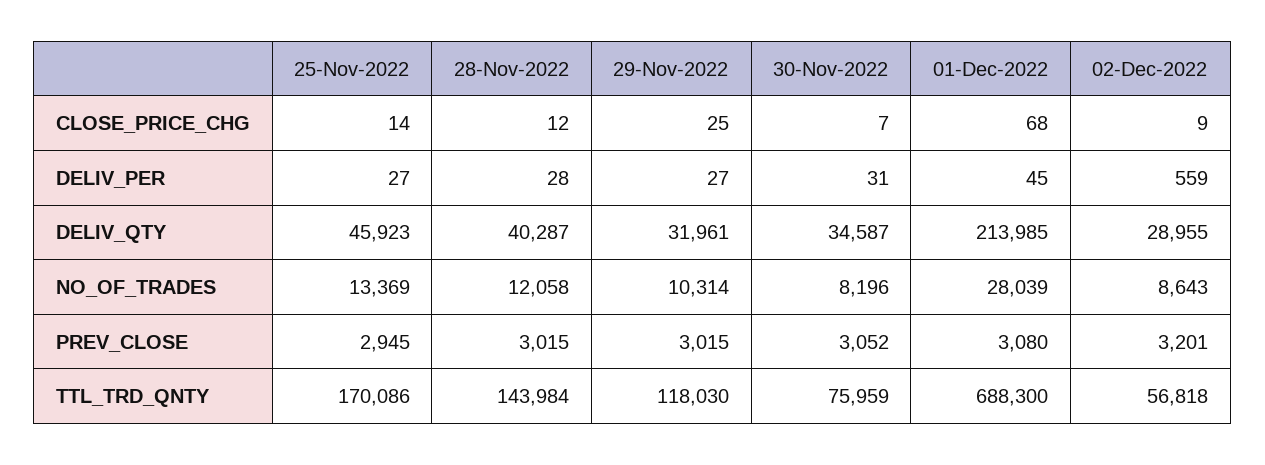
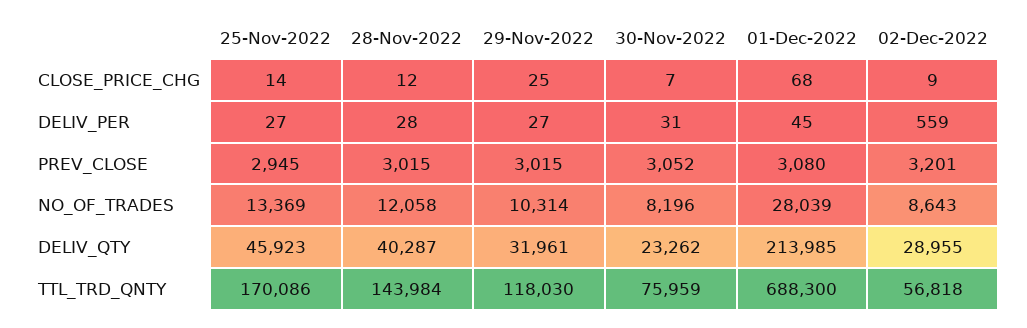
  {
    "25-Nov-2022": {
      "CLOSE_PRICE_CHG": 14,
      "DELIV_PER": 27,
      "DELIV_QTY": 45923,
      "NO_OF_TRADES": 13369,
      "PREV_CLOSE": 2945,
      "TTL_TRD_QNTY": 170086
    },
    "28-Nov-2022": {
      "CLOSE_PRICE_CHG": 12,
      "DELIV_PER": 28,
      "DELIV_QTY": 40287,
      "NO_OF_TRADES": 12058,
      "PREV_CLOSE": 3015,
      "TTL_TRD_QNTY": 143984
    },
    "29-Nov-2022": {
      "CLOSE_PRICE_CHG": 25,
      "DELIV_PER": 27,
      "DELIV_QTY": 31961,
      "NO_OF_TRADES": 10314,
      "PREV_CLOSE": 3015,
      "TTL_TRD_QNTY": 118030
    },
    "30-Nov-2022": {
      "CLOSE_PRICE_CHG": 7,
      "DELIV_PER": 31,
-     "DELIV_QTY": 34587,
+     "DELIV_QTY": 23262,
      "NO_OF_TRADES": 8196,
      "PREV_CLOSE": 3052,
      "TTL_TRD_QNTY": 75959
    },
    "01-Dec-2022": {
      "CLOSE_PRICE_CHG": 68,
      "DELIV_PER": 45,
      "DELIV_QTY": 213985,
      "NO_OF_TRADES": 28039,
      "PREV_CLOSE": 3080,
      "TTL_TRD_QNTY": 688300
    },
    "02-Dec-2022": {
      "CLOSE_PRICE_CHG": 9,
      "DELIV_PER": 559,
      "DELIV_QTY": 28955,
      "NO_OF_TRADES": 8643,
      "PREV_CLOSE": 3201,
      "TTL_TRD_QNTY": 56818
    }
  }

